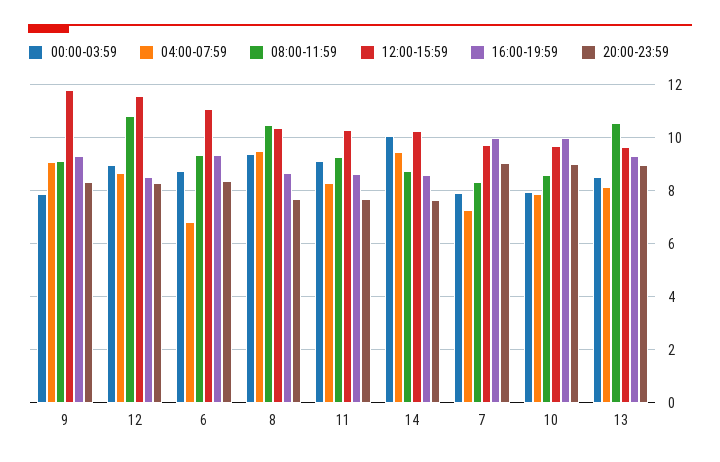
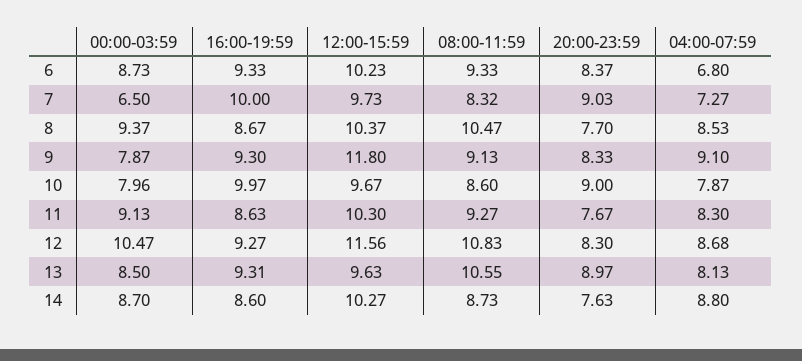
  {
    "00:00-03:59": {
      "9": 7.87,
-     "12": 9,
+     "12": 10.47,
      "6": 8.73,
      "8": 9.37,
      "11": 9.13,
-     "14": 10,
+     "14": 8.7,
-     "7": 8,
+     "7": 6.5,
      "10": 7.96,
      "13": 8.5
    },
    "04:00-07:59": {
      "9": 9.1,
      "12": 8.68,
      "6": 6.8,
-     "8": 9.5,
+     "8": 8.53,
      "11": 8.3,
-     "14": 9.5,
+     "14": 8.8,
      "7": 7.27,
      "10": 7.87,
      "13": 8.13
    },
    "08:00-11:59": {
      "9": 9.13,
      "12": 10.83,
      "6": 9.33,
      "8": 10.47,
      "11": 9.27,
      "14": 8.73,
      "7": 8.32,
      "10": 8.6,
      "13": 10.55
    },
    "12:00-15:59": {
      "9": 11.8,
      "12": 11.56,
-     "6": 11,
+     "6": 10.23,
      "8": 10.37,
      "11": 10.3,
      "14": 10.27,
      "7": 9.73,
      "10": 9.67,
      "13": 9.63
    },
    "16:00-19:59": {
      "9": 9.3,
-     "12": 8.5,
+     "12": 9.27,
      "6": 9.33,
      "8": 8.67,
      "11": 8.63,
      "14": 8.6,
      "7": 10,
      "10": 9.97,
      "13": 9.31
    },
    "20:00-23:59": {
      "9": 8.33,
      "12": 8.3,
      "6": 8.37,
      "8": 7.7,
      "11": 7.67,
      "14": 7.63,
      "7": 9.03,
      "10": 9,
      "13": 8.97
    }
  }

